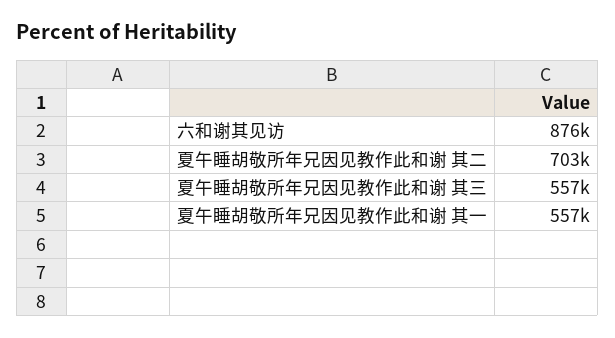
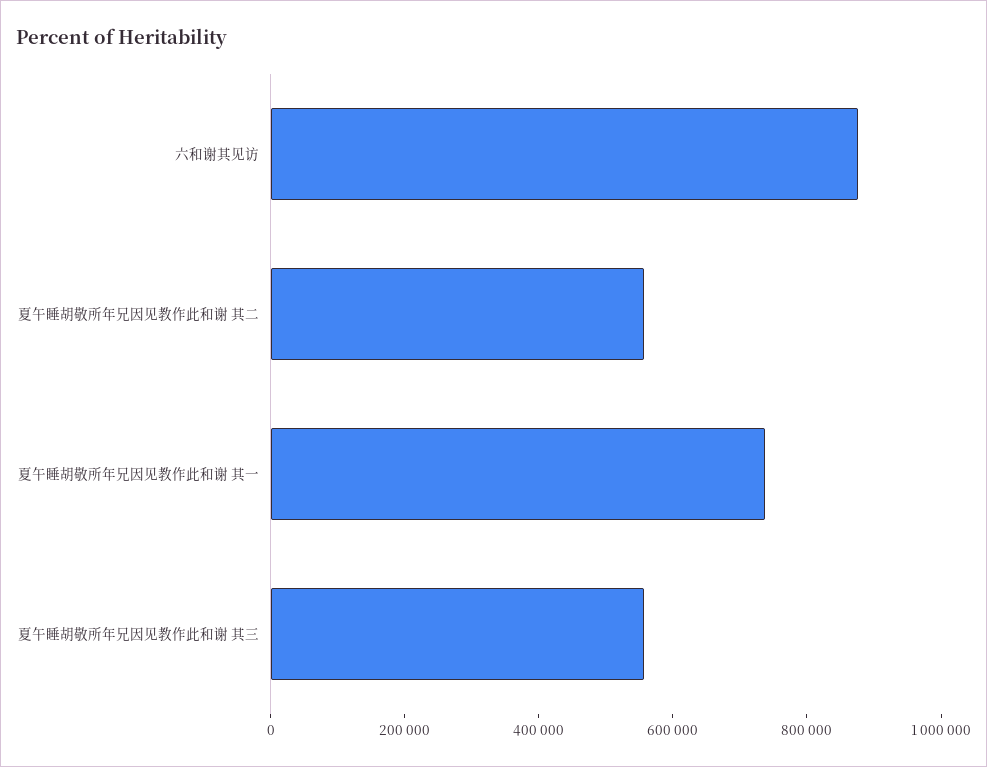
  {
    "六和谢其见访": 876000,
-   "夏午睡胡敬所年兄因见教作此和谢 其二": 703000,
+   "夏午睡胡敬所年兄因见教作此和谢 其二": 550000,
    "夏午睡胡敬所年兄因见教作此和谢 其三": 557000,
-   "夏午睡胡敬所年兄因见教作此和谢 其一": 557000
+   "夏午睡胡敬所年兄因见教作此和谢 其一": 750000
  }

